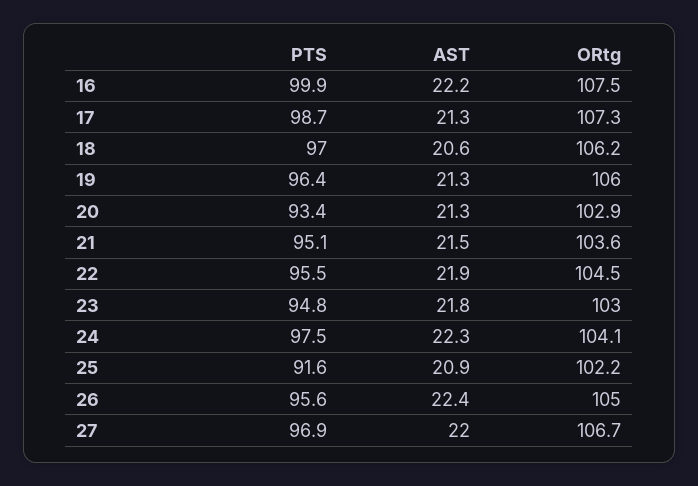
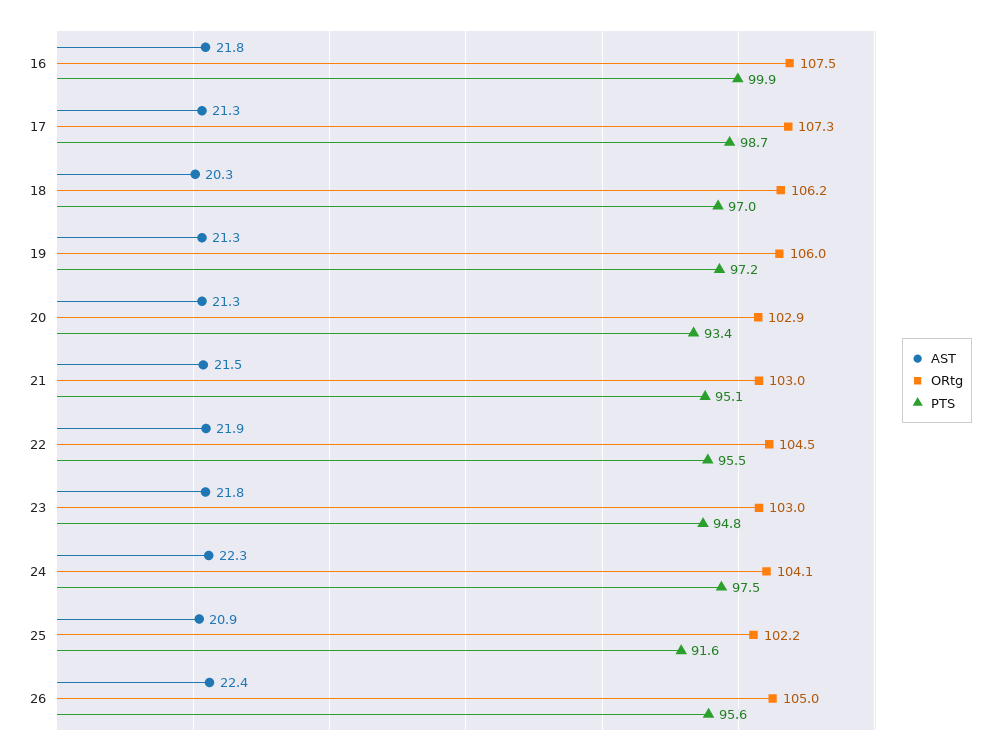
  {
    "PTS": {
      "16": 99.9,
      "17": 98.7,
      "18": 97,
-     "19": 96.4,
+     "19": 97.2,
      "20": 93.4,
      "21": 95.1,
      "22": 95.5,
      "23": 94.8,
      "24": 97.5,
      "25": 91.6,
-     "26": 95.6,
+     "26": 95.6
-     "27": 96.9
    },
    "AST": {
-     "16": 22.2,
+     "16": 21.8,
      "17": 21.3,
-     "18": 20.6,
+     "18": 20.3,
      "19": 21.3,
      "20": 21.3,
      "21": 21.5,
      "22": 21.9,
      "23": 21.8,
      "24": 22.3,
      "25": 20.9,
-     "26": 22.4,
+     "26": 22.4
-     "27": 22
    },
    "ORtg": {
      "16": 107.5,
      "17": 107.3,
      "18": 106.2,
      "19": 106,
      "20": 102.9,
-     "21": 103.6,
+     "21": 103,
      "22": 104.5,
      "23": 103,
      "24": 104.1,
      "25": 102.2,
-     "26": 105,
+     "26": 105
-     "27": 106.7
    }
  }

